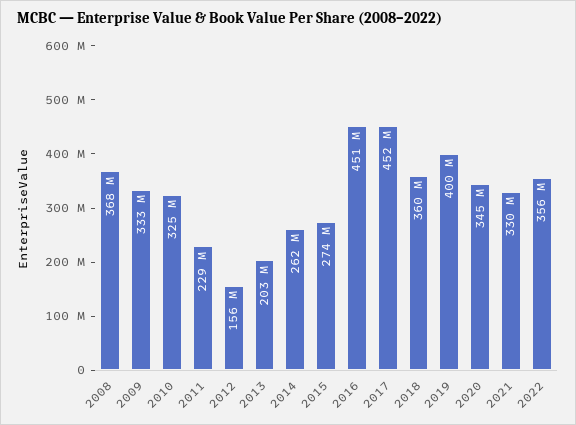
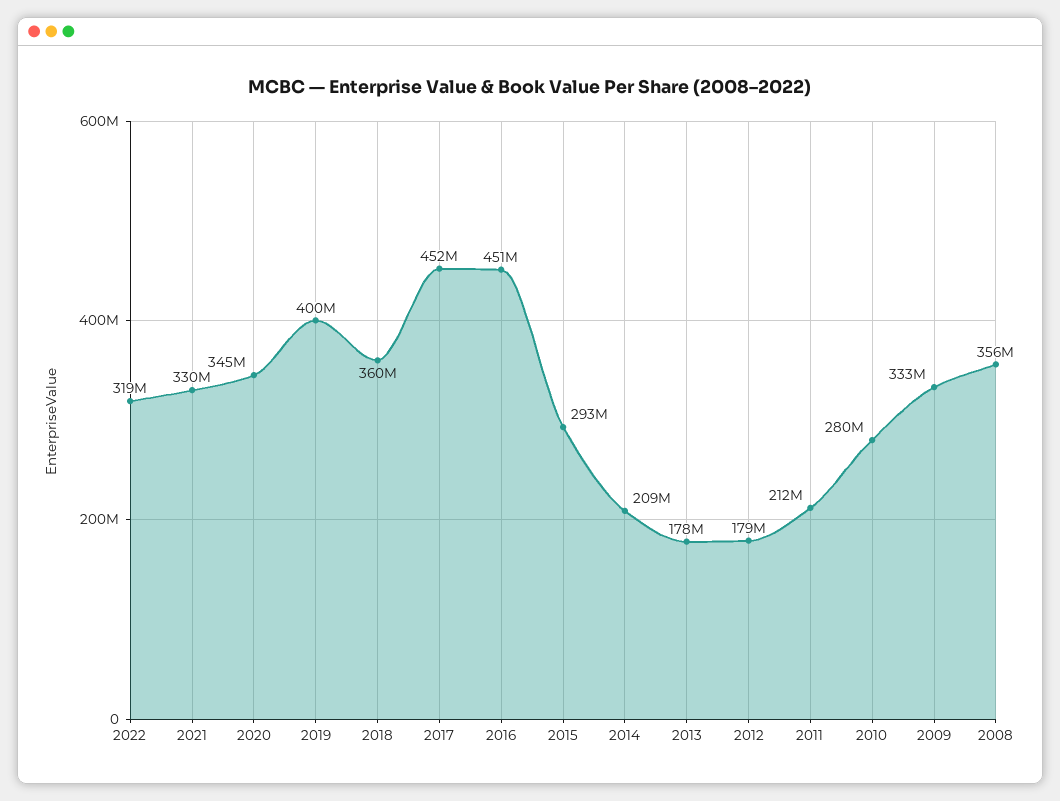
  {
-   "2008": 368000000,
+   "2008": 356000000,
    "2009": 333000000,
-   "2010": 325000000,
+   "2010": 280000000,
-   "2011": 229000000,
+   "2011": 212000000,
-   "2012": 156000000,
+   "2012": 179000000,
-   "2013": 203000000,
+   "2013": 178000000,
-   "2014": 262000000,
+   "2014": 209000000,
-   "2015": 274000000,
+   "2015": 293000000,
    "2016": 451000000,
    "2017": 452000000,
    "2018": 360000000,
    "2019": 400000000,
    "2020": 345000000,
    "2021": 330000000,
-   "2022": 356000000
+   "2022": 319000000
  }

